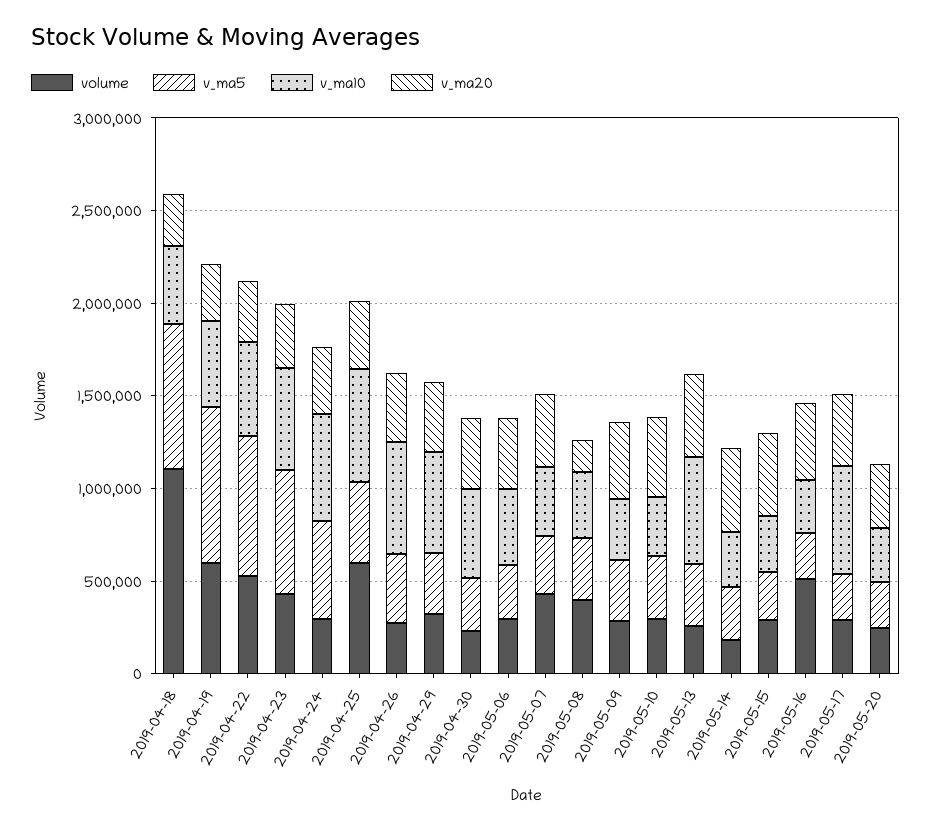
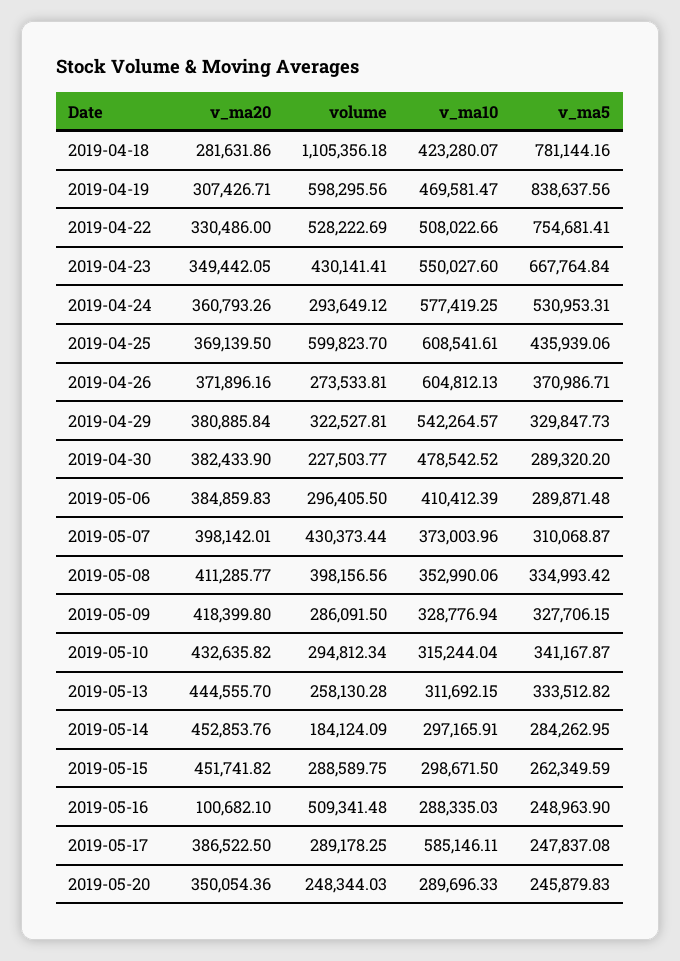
  {
    "volume": {
      "2019-04-18": 1105356.18,
      "2019-04-19": 598295.56,
      "2019-04-22": 528222.69,
      "2019-04-23": 430141.41,
      "2019-04-24": 293649.12,
      "2019-04-25": 599823.7,
      "2019-04-26": 273533.81,
      "2019-04-29": 322527.81,
      "2019-04-30": 227503.77,
      "2019-05-06": 296405.5,
      "2019-05-07": 430373.44,
      "2019-05-08": 398156.56,
      "2019-05-09": 286091.5,
      "2019-05-10": 294812.34,
      "2019-05-13": 258130.28,
      "2019-05-14": 184124.09,
      "2019-05-15": 288589.75,
      "2019-05-16": 509341.48,
      "2019-05-17": 289178.25,
      "2019-05-20": 248344.03
    },
    "v_ma5": {
      "2019-04-18": 781144.16,
      "2019-04-19": 838637.56,
      "2019-04-22": 754681.41,
      "2019-04-23": 667764.84,
      "2019-04-24": 530953.31,
      "2019-04-25": 435939.06,
      "2019-04-26": 370986.71,
      "2019-04-29": 329847.73,
      "2019-04-30": 289320.2,
      "2019-05-06": 289871.48,
      "2019-05-07": 310068.87,
      "2019-05-08": 334993.42,
      "2019-05-09": 327706.15,
      "2019-05-10": 341167.87,
      "2019-05-13": 333512.82,
      "2019-05-14": 284262.95,
      "2019-05-15": 262349.59,
      "2019-05-16": 248963.9,
      "2019-05-17": 247837.08,
      "2019-05-20": 245879.83
    },
    "v_ma10": {
      "2019-04-18": 423280.07,
      "2019-04-19": 469581.47,
      "2019-04-22": 508022.66,
      "2019-04-23": 550027.6,
      "2019-04-24": 577419.25,
      "2019-04-25": 608541.61,
      "2019-04-26": 604812.13,
      "2019-04-29": 542264.57,
      "2019-04-30": 478542.52,
      "2019-05-06": 410412.39,
      "2019-05-07": 373003.96,
      "2019-05-08": 352990.06,
      "2019-05-09": 328776.94,
      "2019-05-10": 315244.04,
-     "2019-05-13": 600000,
+     "2019-05-13": 311692.15,
      "2019-05-14": 297165.91,
      "2019-05-15": 298671.5,
      "2019-05-16": 288335.03,
      "2019-05-17": 585146.11,
      "2019-05-20": 289696.33
    },
    "v_ma20": {
      "2019-04-18": 281631.86,
      "2019-04-19": 307426.71,
      "2019-04-22": 330486,
      "2019-04-23": 349442.05,
      "2019-04-24": 360793.26,
      "2019-04-25": 369139.5,
      "2019-04-26": 371896.16,
      "2019-04-29": 380885.84,
      "2019-04-30": 382433.9,
      "2019-05-06": 384859.83,
      "2019-05-07": 398142.01,
-     "2019-05-08": 200000,
+     "2019-05-08": 411285.77,
      "2019-05-09": 418399.8,
      "2019-05-10": 432635.82,
      "2019-05-13": 444555.7,
      "2019-05-14": 452853.76,
      "2019-05-15": 451741.82,
-     "2019-05-16": 400000,
+     "2019-05-16": 100682.1,
      "2019-05-17": 386522.5,
      "2019-05-20": 350054.36
    }
  }

